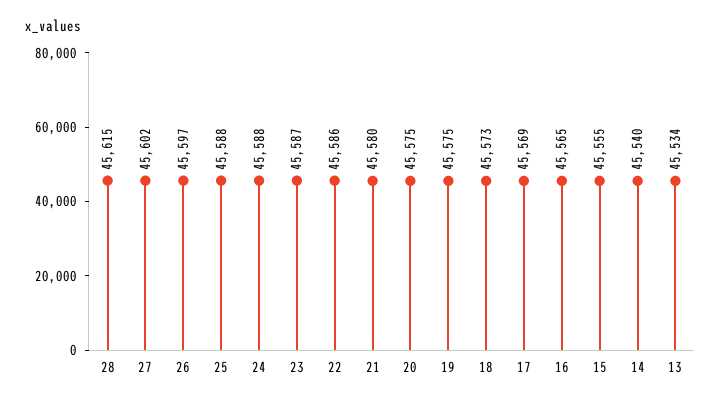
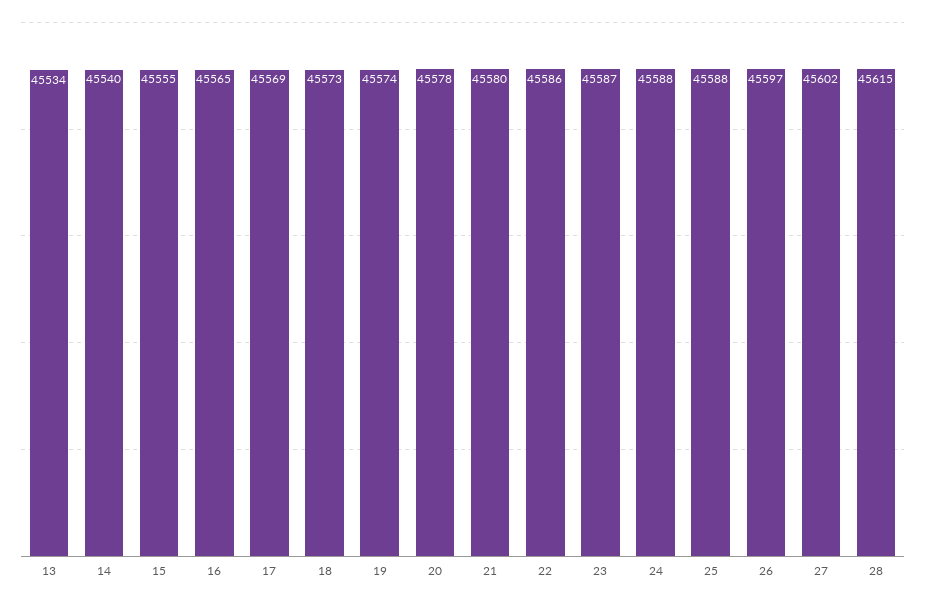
  {
    "28": 45615,
    "27": 45602,
    "26": 45597,
    "25": 45588,
    "24": 45588,
    "23": 45587,
    "22": 45586,
    "21": 45580,
-   "20": 45575,
+   "20": 45578,
-   "19": 45575,
+   "19": 45574,
    "18": 45573,
    "17": 45569,
    "16": 45565,
    "15": 45555,
    "14": 45540,
    "13": 45534
  }

